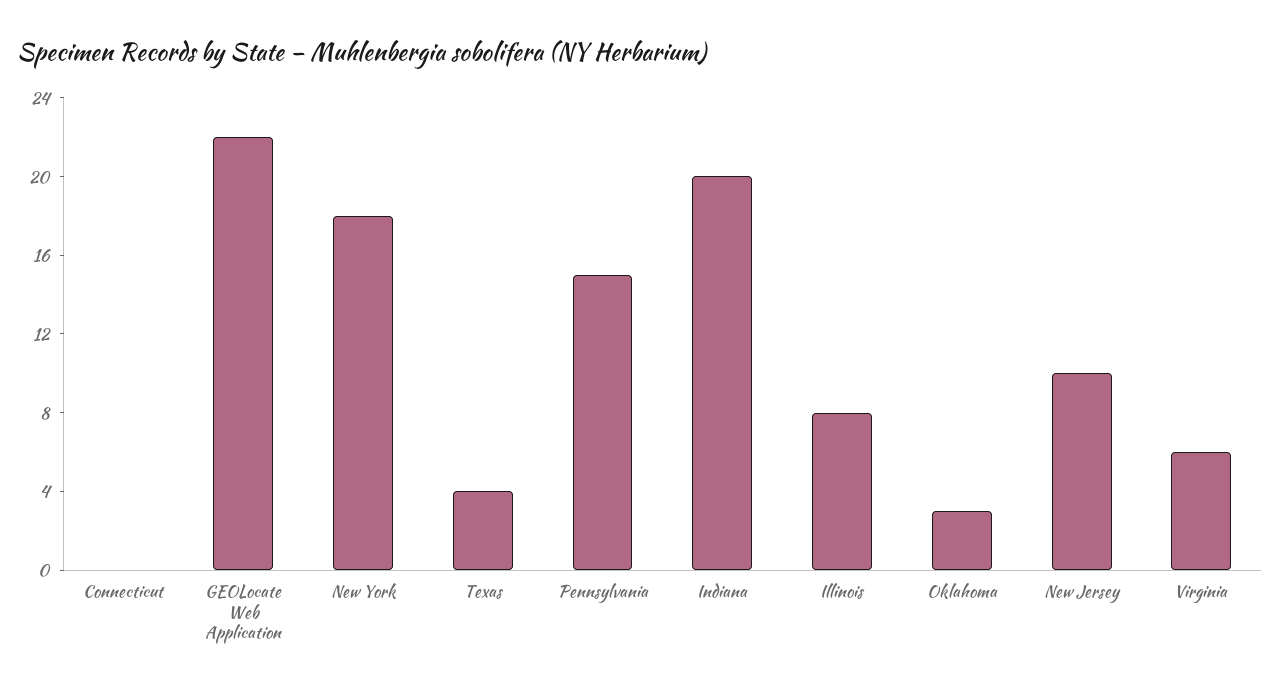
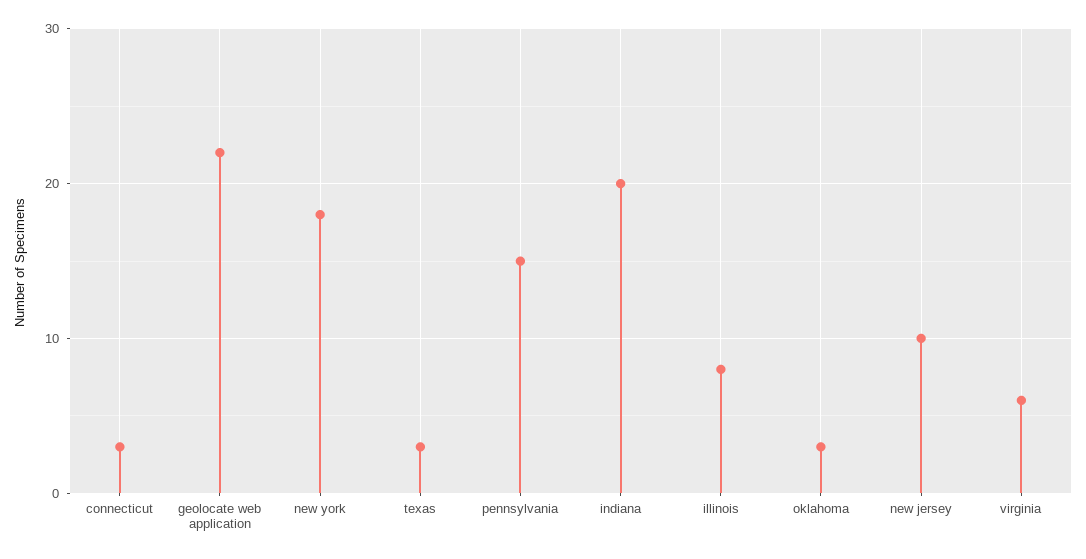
  {
-   "Connecticut": 0,
+   "Connecticut": 3,
    "GEOLocate Web Application": 22,
    "New York": 18,
-   "Texas": 4,
+   "Texas": 3,
    "Pennsylvania": 15,
    "Indiana": 20,
    "Illinois": 8,
    "Oklahoma": 3,
    "New Jersey": 10,
    "Virginia": 6
  }

